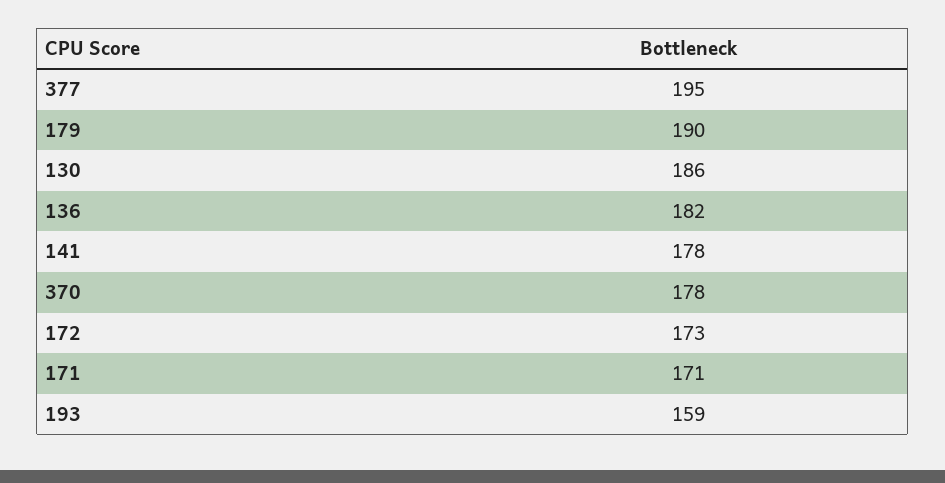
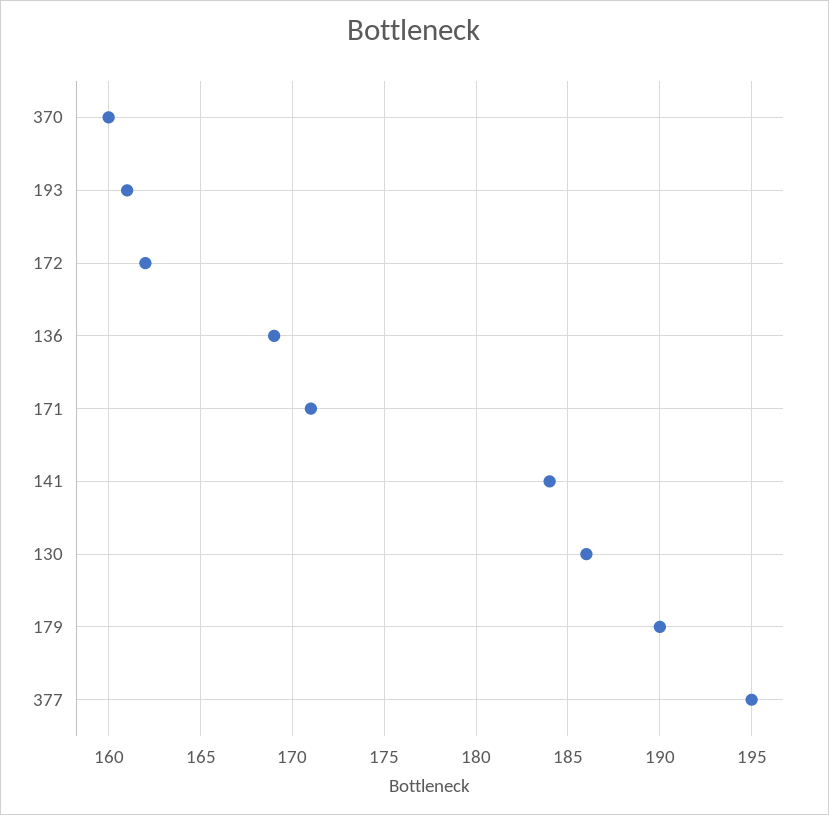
  {
    "377": 195,
    "179": 190,
    "130": 186,
-   "136": 182,
+   "136": 169,
-   "141": 178,
+   "141": 184,
-   "370": 178,
+   "370": 160,
-   "172": 173,
+   "172": 162,
    "171": 171,
-   "193": 159
+   "193": 161
  }

